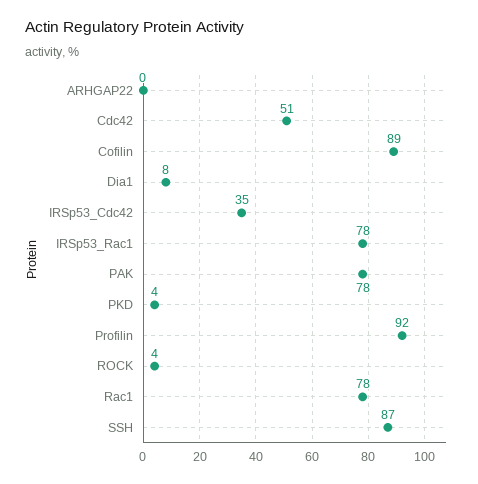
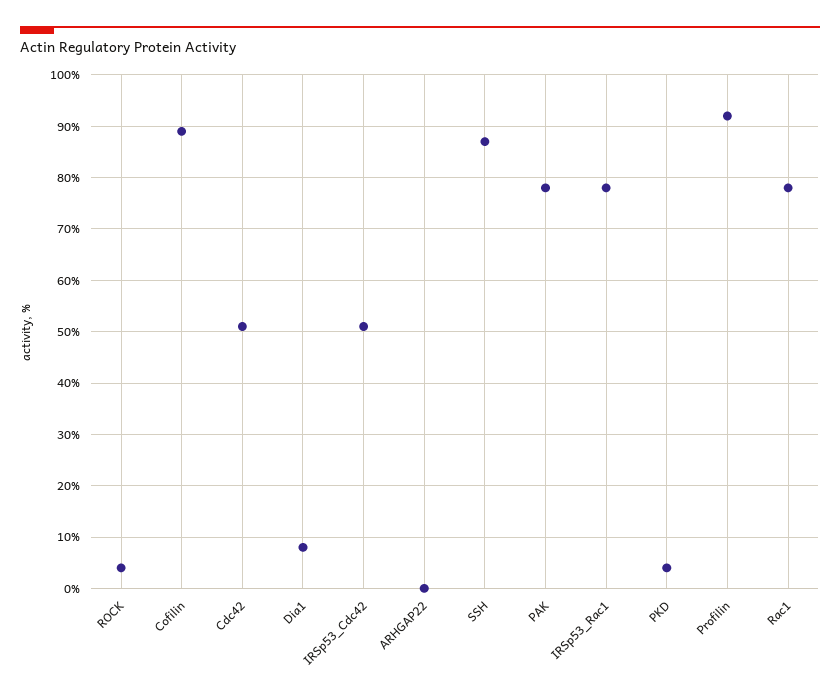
  {
    "ARHGAP22": 0,
    "Cdc42": 51,
    "Cofilin": 89,
    "Dia1": 8,
-   "IRSp53_Cdc42": 35,
+   "IRSp53_Cdc42": 50,
    "IRSp53_Rac1": 78,
    "PAK": 78,
    "PKD": 4,
    "Profilin": 92,
    "ROCK": 4,
    "Rac1": 78,
    "SSH": 87
  }

